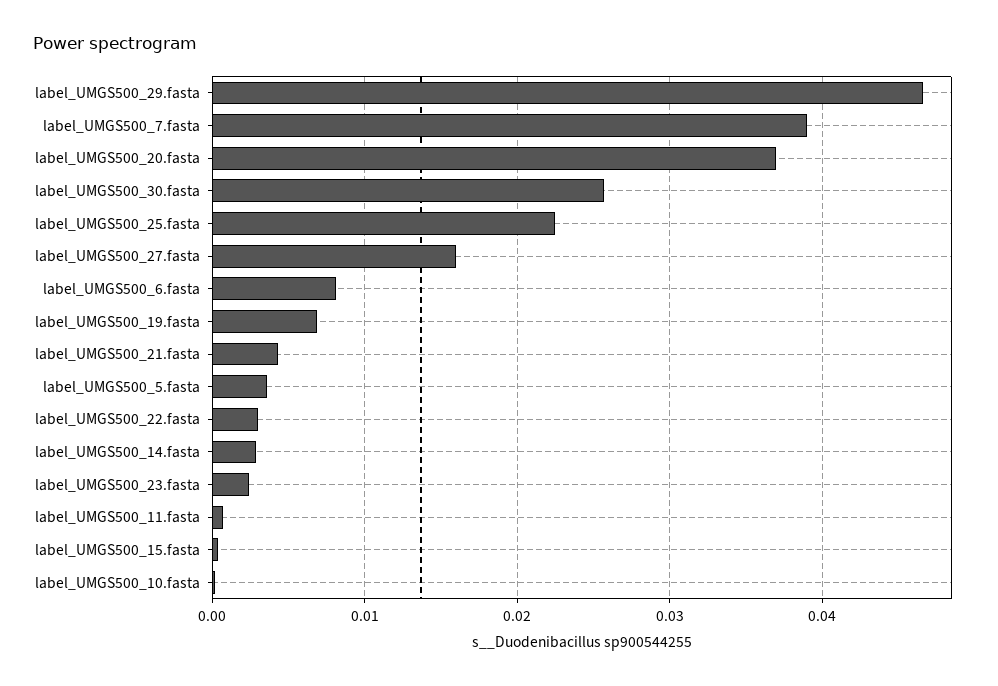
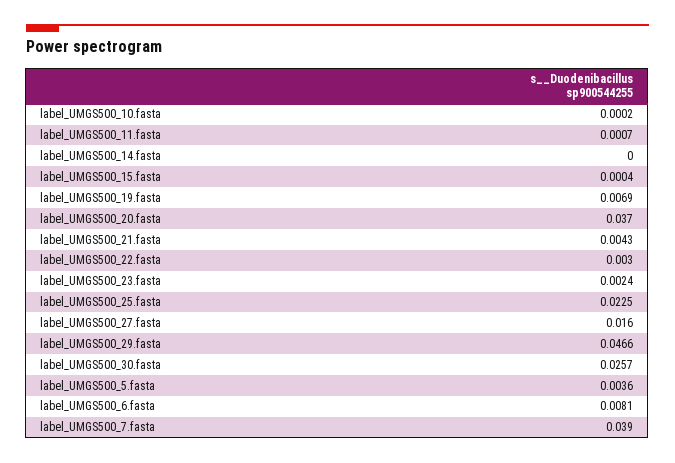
  {
    "label_UMGS500_29.fasta": 0.0466,
    "label_UMGS500_7.fasta": 0.039,
    "label_UMGS500_20.fasta": 0.037,
    "label_UMGS500_30.fasta": 0.0257,
    "label_UMGS500_25.fasta": 0.0225,
    "label_UMGS500_27.fasta": 0.016,
    "label_UMGS500_6.fasta": 0.0081,
    "label_UMGS500_19.fasta": 0.0069,
    "label_UMGS500_21.fasta": 0.0043,
    "label_UMGS500_5.fasta": 0.0036,
    "label_UMGS500_22.fasta": 0.003,
-   "label_UMGS500_14.fasta": 0.003,
+   "label_UMGS500_14.fasta": 0,
    "label_UMGS500_23.fasta": 0.0024,
    "label_UMGS500_11.fasta": 0.0007,
    "label_UMGS500_15.fasta": 0.0004,
    "label_UMGS500_10.fasta": 0.0002
  }

